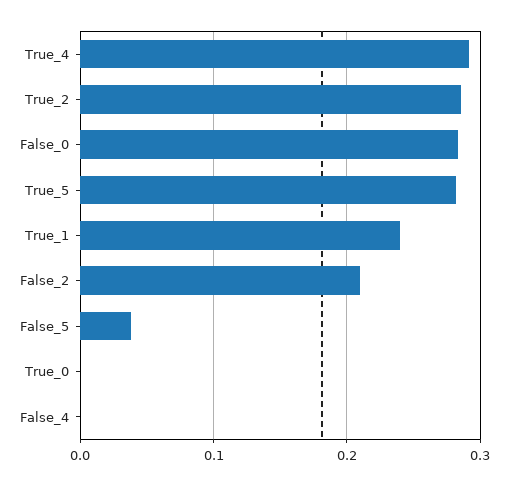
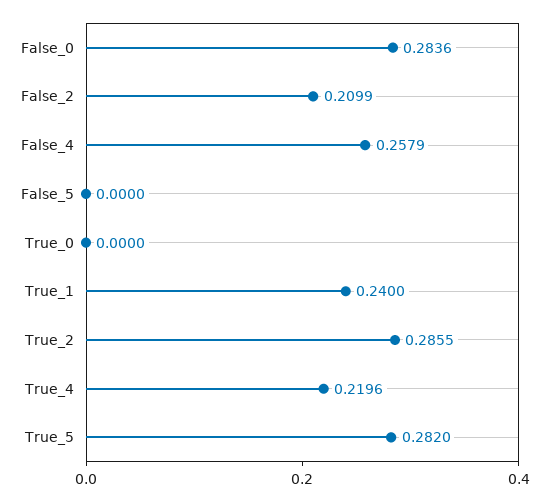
  {
-   "True_4": 0.29,
+   "True_4": 0.2196,
    "True_2": 0.2855,
    "False_0": 0.2836,
    "True_5": 0.282,
    "True_1": 0.24,
    "False_2": 0.2099,
-   "False_5": 0.04,
+   "False_5": 0,
    "True_0": 0,
-   "False_4": 0
+   "False_4": 0.2579
  }

